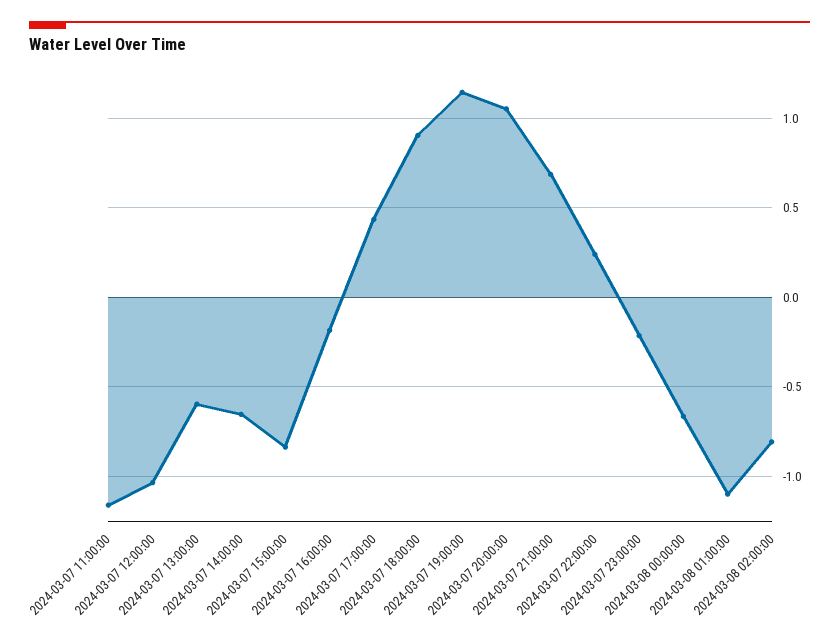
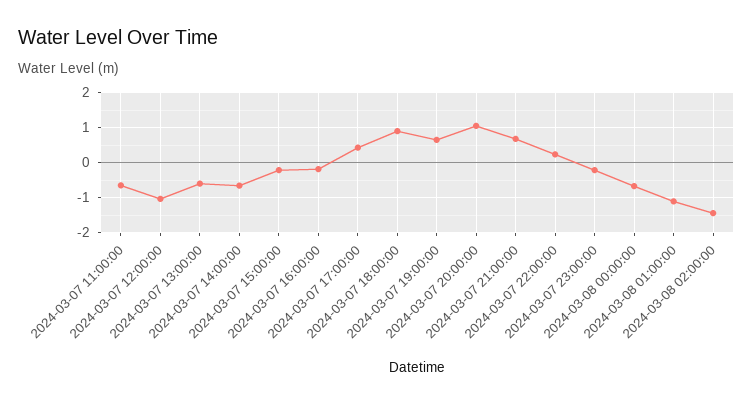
  {
-   "2024-03-07 11:00:00": -1.15,
+   "2024-03-07 11:00:00": -0.6,
    "2024-03-07 12:00:00": -1.05,
    "2024-03-07 13:00:00": -0.6,
    "2024-03-07 14:00:00": -0.65,
-   "2024-03-07 15:00:00": -0.85,
+   "2024-03-07 15:00:00": -0.2,
    "2024-03-07 16:00:00": -0.2,
    "2024-03-07 17:00:00": 0.45,
    "2024-03-07 18:00:00": 0.9,
-   "2024-03-07 19:00:00": 1.15,
+   "2024-03-07 19:00:00": 0.6,
    "2024-03-07 20:00:00": 1.05,
    "2024-03-07 21:00:00": 0.7,
    "2024-03-07 22:00:00": 0.25,
    "2024-03-07 23:00:00": -0.2,
    "2024-03-08 00:00:00": -0.65,
    "2024-03-08 01:00:00": -1.1,
-   "2024-03-08 02:00:00": -0.8
+   "2024-03-08 02:00:00": -1.4
  }

